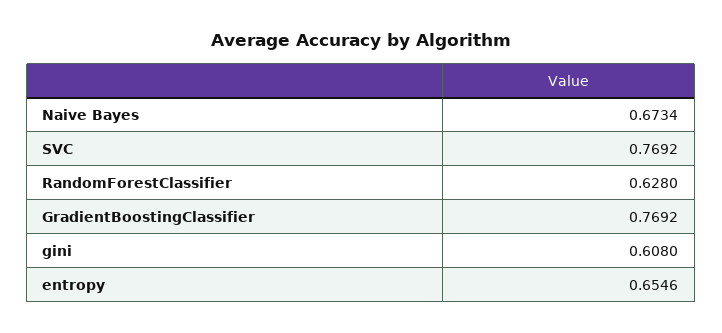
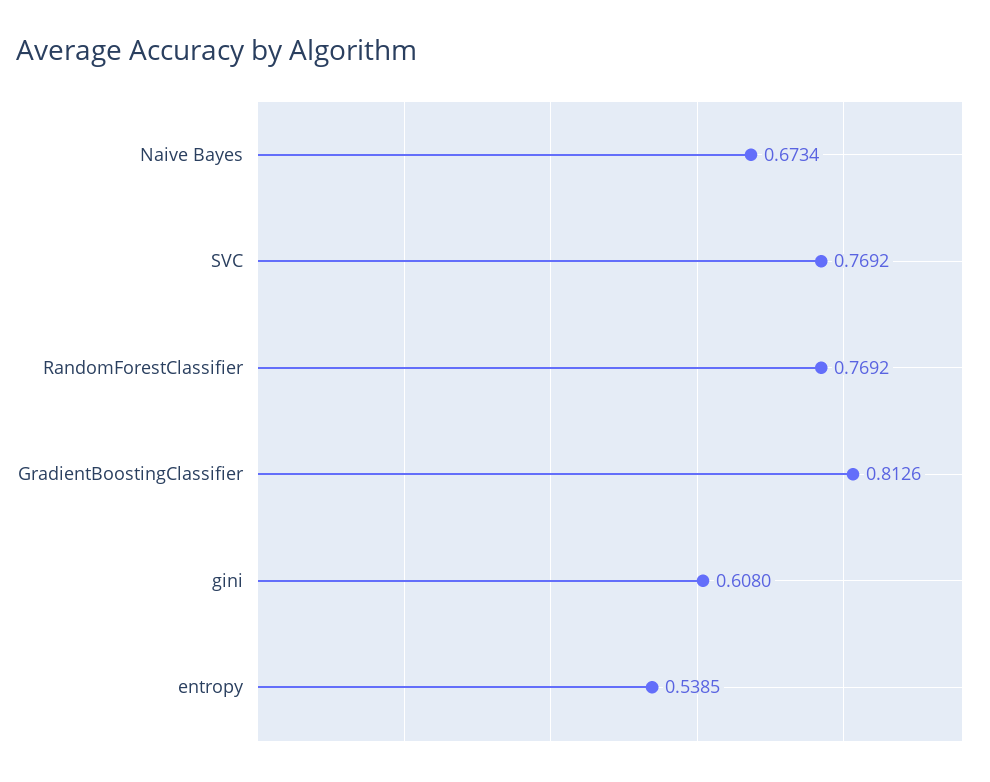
  {
    "Naive Bayes": 0.6734,
    "SVC": 0.7692,
-   "RandomForestClassifier": 0.628,
+   "RandomForestClassifier": 0.7692,
-   "GradientBoostingClassifier": 0.7692,
+   "GradientBoostingClassifier": 0.8126,
    "gini": 0.608,
-   "entropy": 0.6546
+   "entropy": 0.5385
  }

